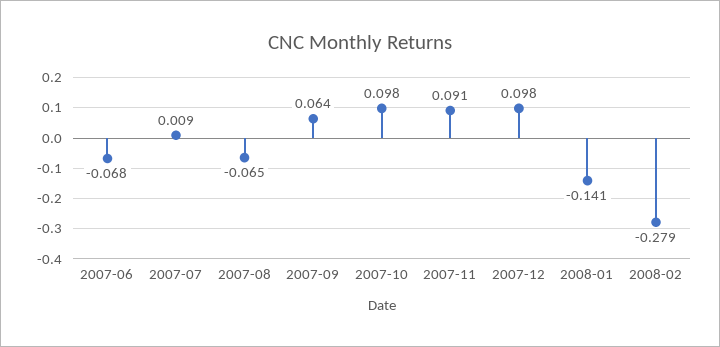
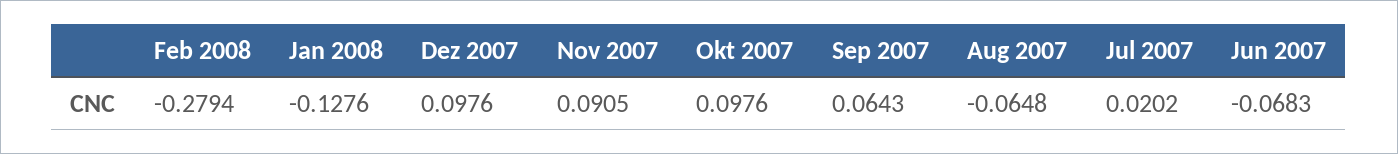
  {
    "2007-06": -0.0683,
-   "2007-07": 0.009,
+   "2007-07": 0.0202,
    "2007-08": -0.0648,
    "2007-09": 0.0643,
    "2007-10": 0.0976,
    "2007-11": 0.0905,
    "2007-12": 0.0976,
-   "2008-01": -0.141,
+   "2008-01": -0.1276,
    "2008-02": -0.2794
  }

